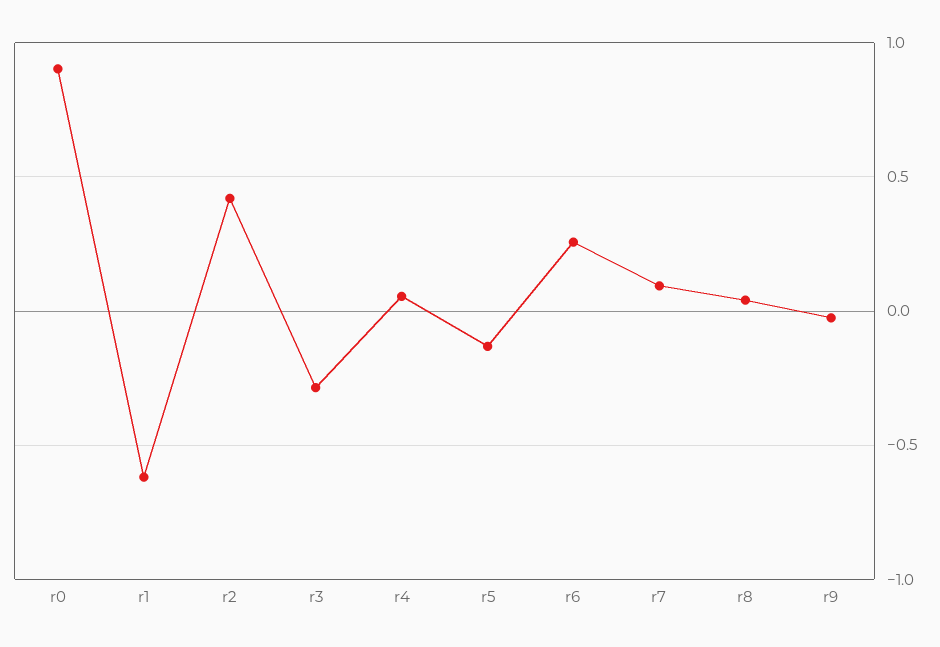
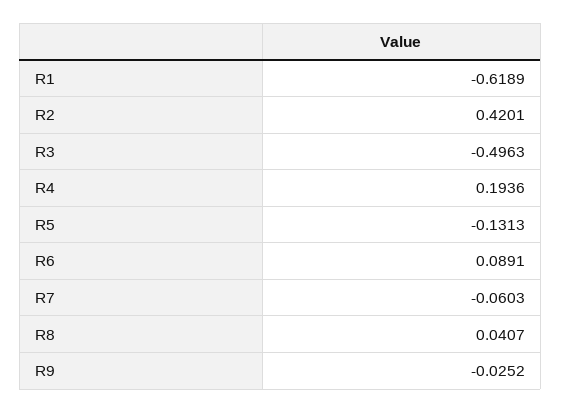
  {
-   "r0": 0.9,
    "r1": -0.6189,
    "r2": 0.4201,
-   "r3": -0.3,
+   "r3": -0.4963,
-   "r4": 0.05,
+   "r4": 0.1936,
    "r5": -0.1313,
-   "r6": 0.25,
+   "r6": 0.0891,
-   "r7": 0.1,
+   "r7": -0.0603,
    "r8": 0.0407,
    "r9": -0.0252
  }

